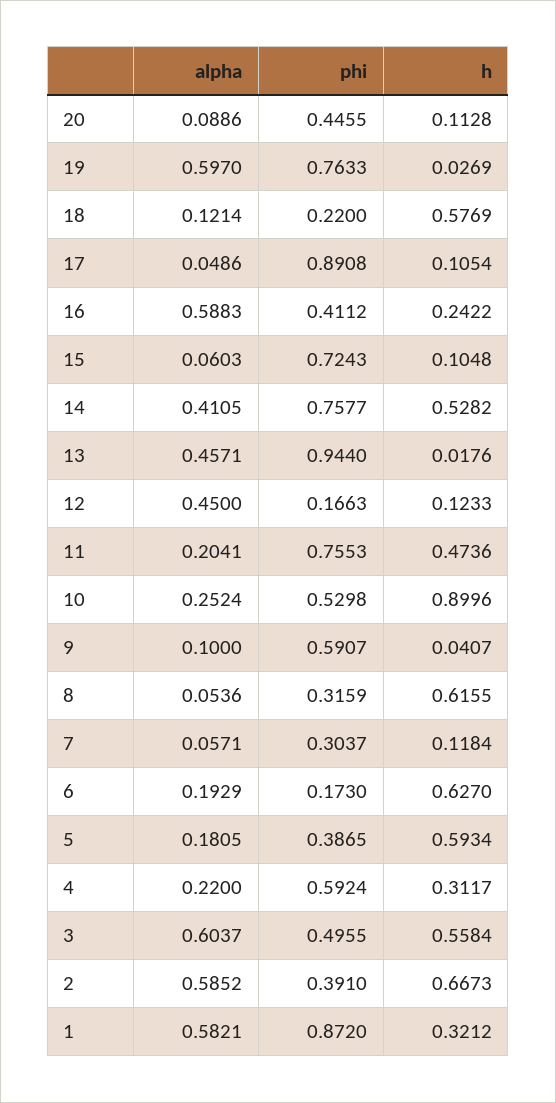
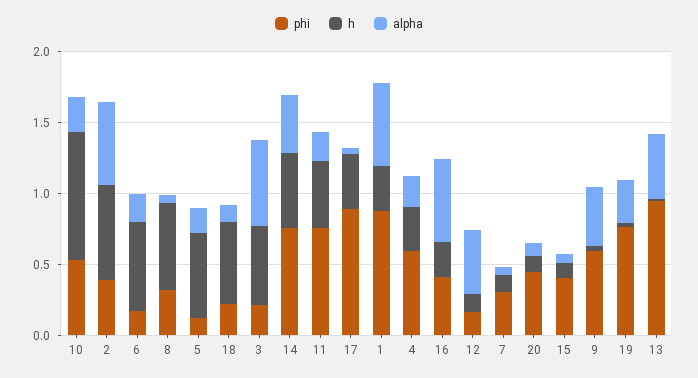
  {
    "alpha": {
      "20": 0.0886,
-     "19": 0.597,
+     "19": 0.3,
      "18": 0.1214,
      "17": 0.0486,
      "16": 0.5883,
      "15": 0.0603,
      "14": 0.4105,
      "13": 0.4571,
      "12": 0.45,
      "11": 0.2041,
      "10": 0.2524,
-     "9": 0.1,
+     "9": 0.4,
      "8": 0.0536,
      "7": 0.0571,
      "6": 0.1929,
      "5": 0.1805,
      "4": 0.22,
      "3": 0.6037,
      "2": 0.5852,
      "1": 0.5821
    },
    "phi": {
      "20": 0.4455,
      "19": 0.7633,
      "18": 0.22,
      "17": 0.8908,
      "16": 0.4112,
-     "15": 0.7243,
+     "15": 0.4,
      "14": 0.7577,
      "13": 0.944,
      "12": 0.1663,
      "11": 0.7553,
      "10": 0.5298,
      "9": 0.5907,
      "8": 0.3159,
      "7": 0.3037,
      "6": 0.173,
-     "5": 0.3865,
+     "5": 0.1,
      "4": 0.5924,
-     "3": 0.4955,
+     "3": 0.2,
      "2": 0.391,
      "1": 0.872
    },
    "h": {
      "20": 0.1128,
      "19": 0.0269,
      "18": 0.5769,
-     "17": 0.1054,
+     "17": 0.4,
      "16": 0.2422,
      "15": 0.1048,
      "14": 0.5282,
      "13": 0.0176,
      "12": 0.1233,
      "11": 0.4736,
      "10": 0.8996,
      "9": 0.0407,
      "8": 0.6155,
      "7": 0.1184,
      "6": 0.627,
      "5": 0.5934,
      "4": 0.3117,
      "3": 0.5584,
      "2": 0.6673,
      "1": 0.3212
    }
  }

